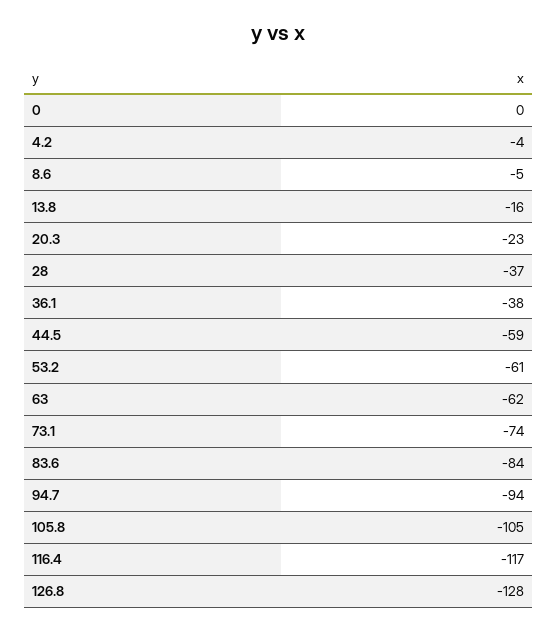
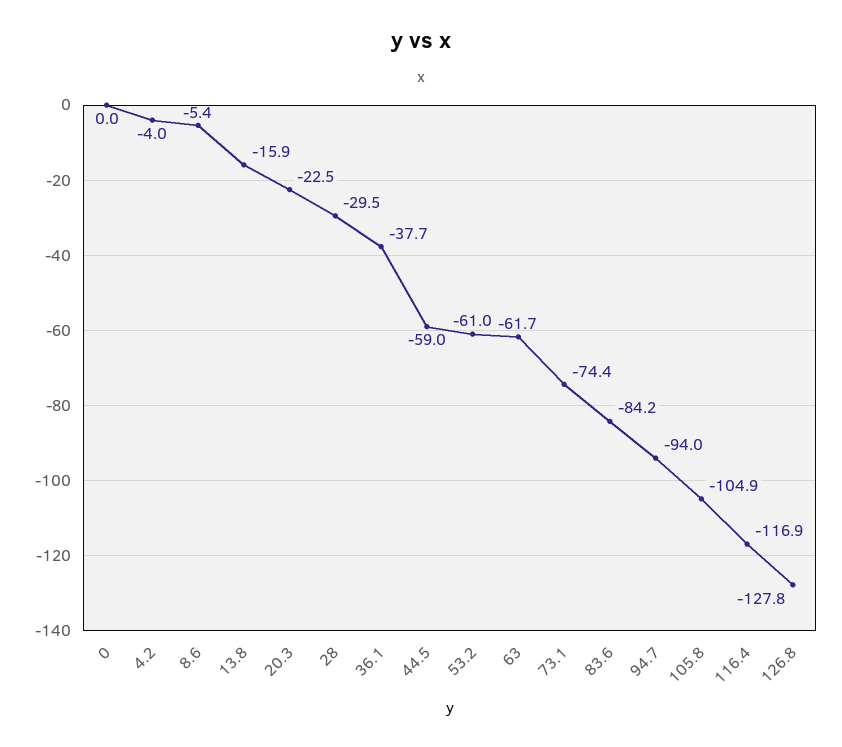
  {
    "0": 0,
    "4.2": -4,
    "8.6": -5.4,
    "13.8": -15.9,
    "20.3": -22.5,
-   "28": -37,
+   "28": -29.5,
    "36.1": -37.7,
    "44.5": -59,
    "53.2": -61,
    "63": -61.7,
    "73.1": -74.4,
    "83.6": -84.2,
    "94.7": -94,
    "105.8": -104.9,
    "116.4": -116.9,
    "126.8": -127.8
  }

